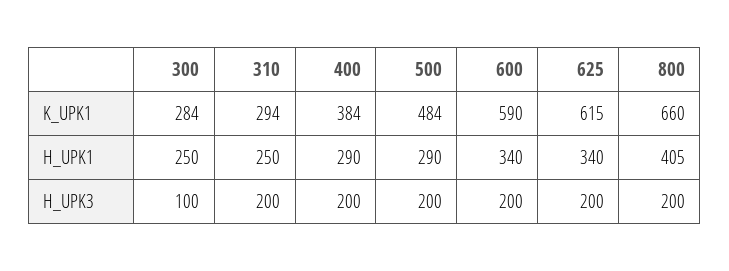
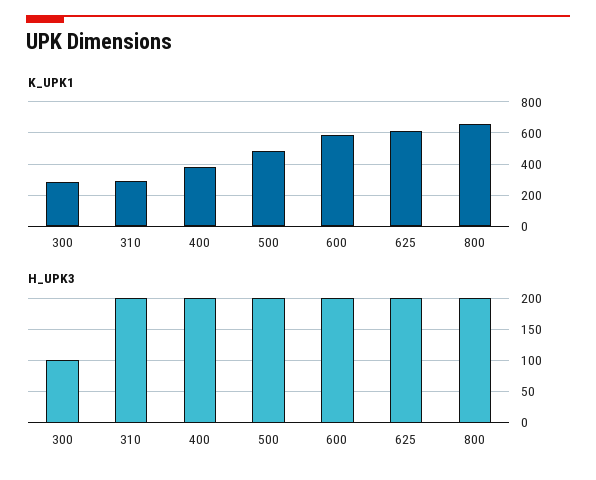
  {
    "K_UPK1": {
      "300": 284,
      "310": 294,
      "400": 384,
      "500": 484,
      "600": 590,
      "625": 615,
      "800": 660
    },
-   "H_UPK1": {
-     "300": 250,
-     "310": 250,
-     "400": 290,
-     "500": 290,
-     "600": 340,
-     "625": 340,
-     "800": 405
-   },
    "H_UPK3": {
      "300": 100,
      "310": 200,
      "400": 200,
      "500": 200,
      "600": 200,
      "625": 200,
      "800": 200
    }
  }

